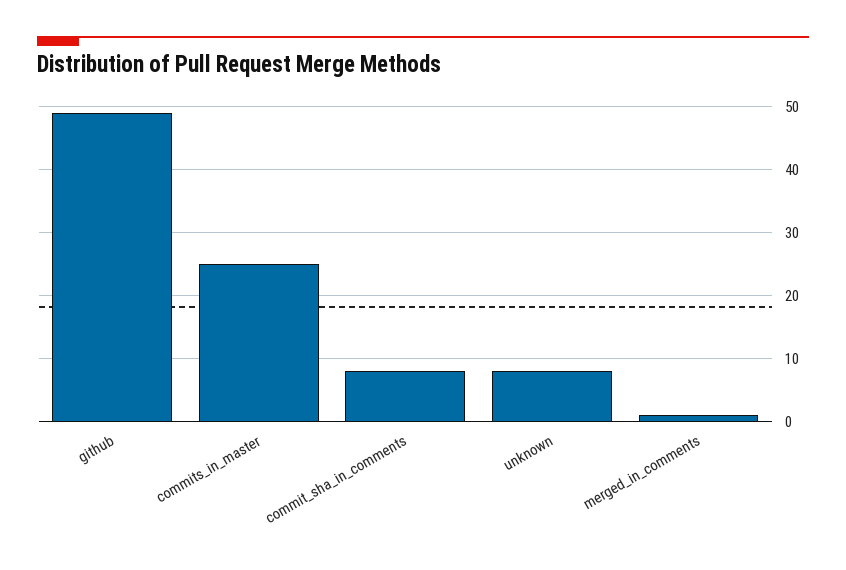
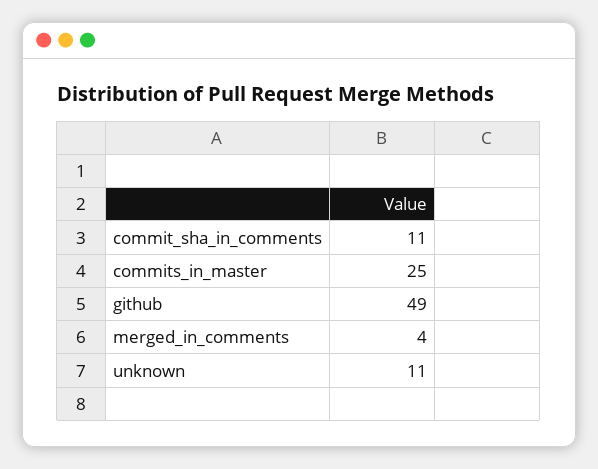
  {
    "github": 49,
    "commits_in_master": 25,
-   "commit_sha_in_comments": 8,
+   "commit_sha_in_comments": 11,
-   "unknown": 8,
+   "unknown": 11,
-   "merged_in_comments": 1
+   "merged_in_comments": 4
  }

